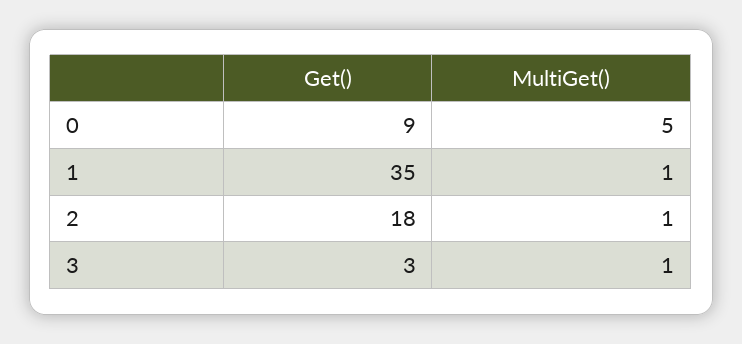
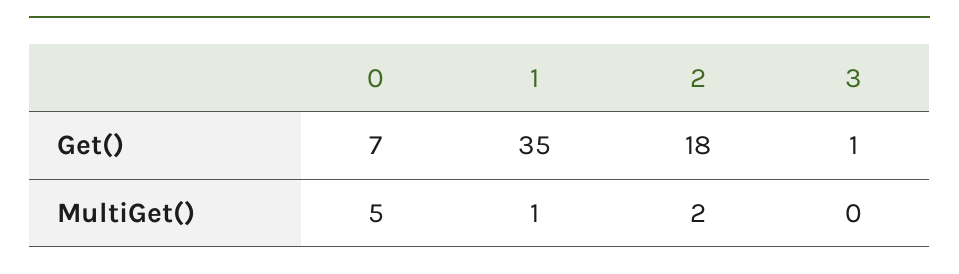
  {
    "Get()": {
-     "0": 9,
+     "0": 7,
      "1": 35,
      "2": 18,
-     "3": 3
+     "3": 1
    },
    "MultiGet()": {
      "0": 5,
      "1": 1,
-     "2": 1,
+     "2": 2,
-     "3": 1
+     "3": 0
    }
  }

